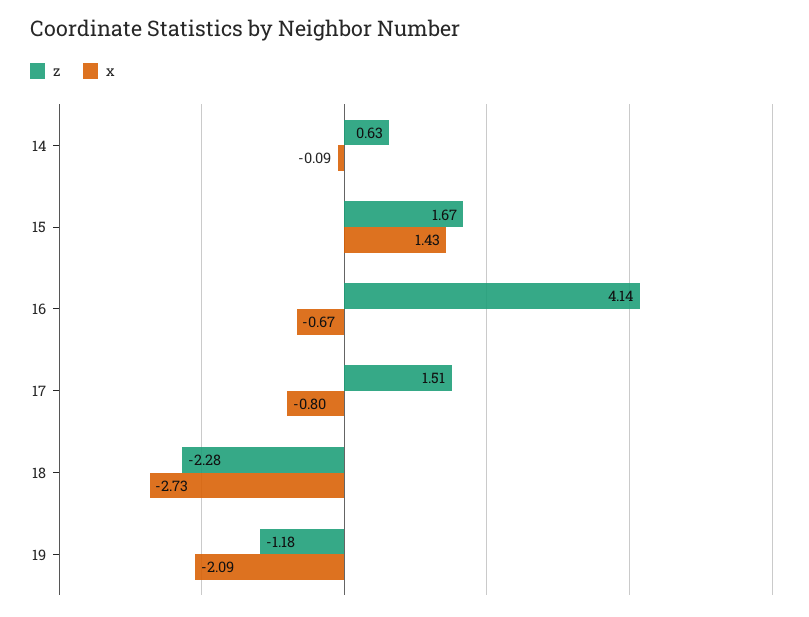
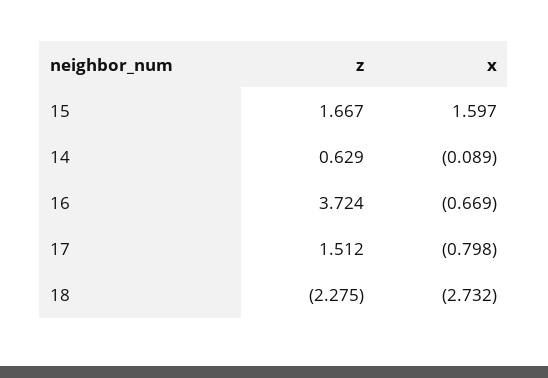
  {
    "z": {
      "14": 0.629,
      "15": 1.667,
-     "16": 4.14,
+     "16": 3.724,
      "17": 1.512,
-     "18": -2.275,
+     "18": -2.275
-     "19": -1.18
    },
    "x": {
      "14": -0.089,
-     "15": 1.43,
+     "15": 1.597,
      "16": -0.669,
      "17": -0.798,
-     "18": -2.732,
+     "18": -2.732
-     "19": -2.09
    }
  }

